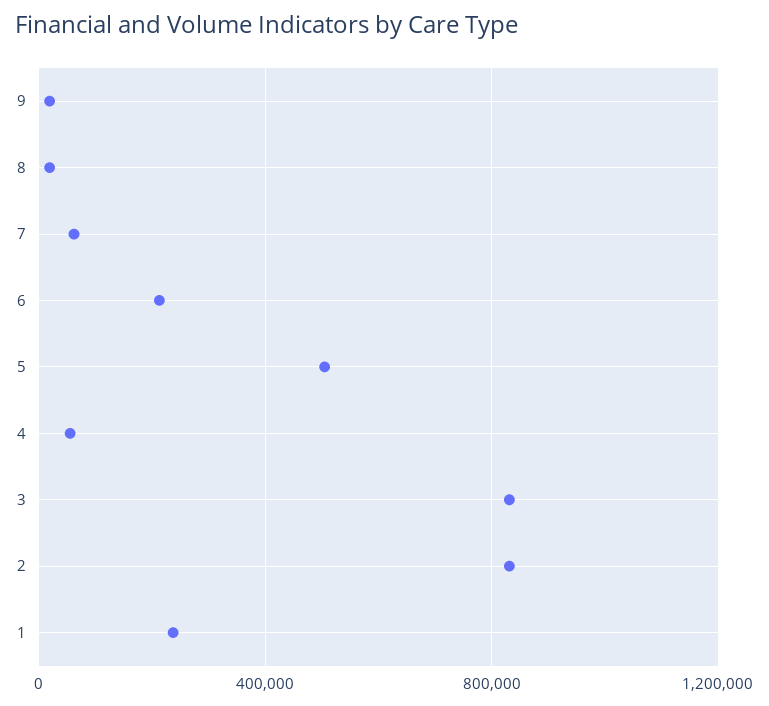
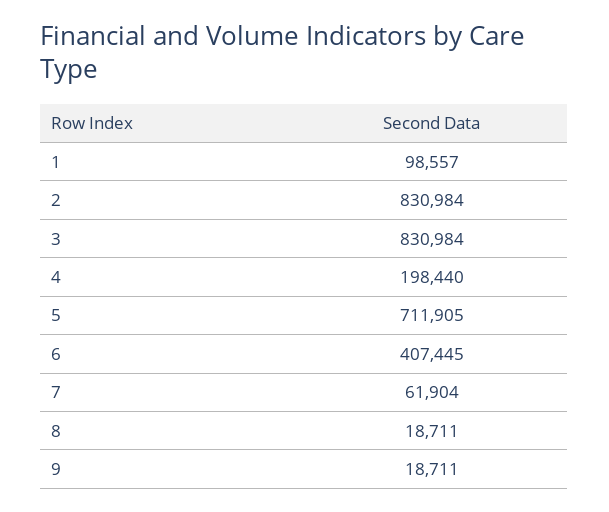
  {
    "9": 18711,
    "8": 18711,
    "7": 61904,
-   "6": 200000,
+   "6": 407445,
-   "5": 500000,
+   "5": 711905,
-   "4": 50000,
+   "4": 198440,
    "3": 830984,
    "2": 830984,
-   "1": 250000
+   "1": 98557
  }

